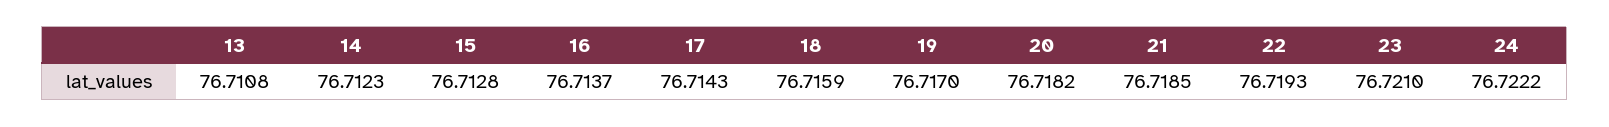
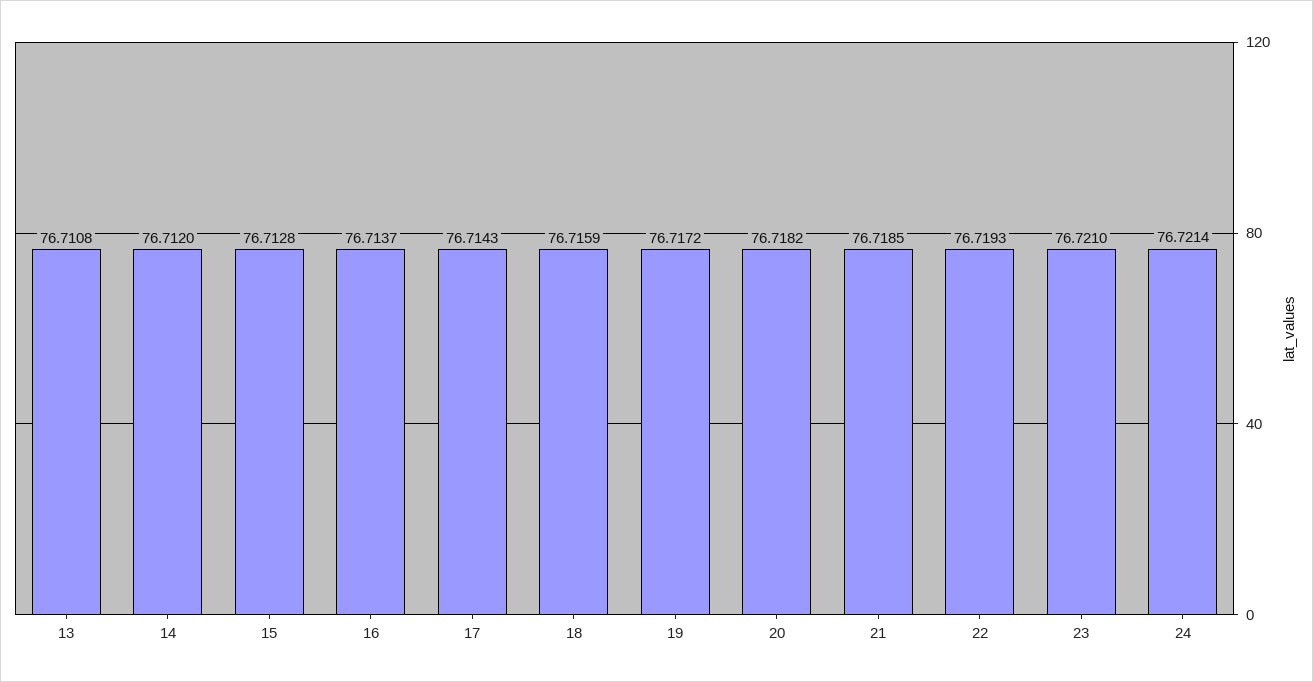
  {
    "13": 76.7108,
-   "14": 76.7123,
+   "14": 76.712,
    "15": 76.7128,
    "16": 76.7137,
    "17": 76.7143,
    "18": 76.7159,
-   "19": 76.717,
+   "19": 76.7172,
    "20": 76.7182,
    "21": 76.7185,
    "22": 76.7193,
    "23": 76.721,
-   "24": 76.7222
+   "24": 76.7214
  }

